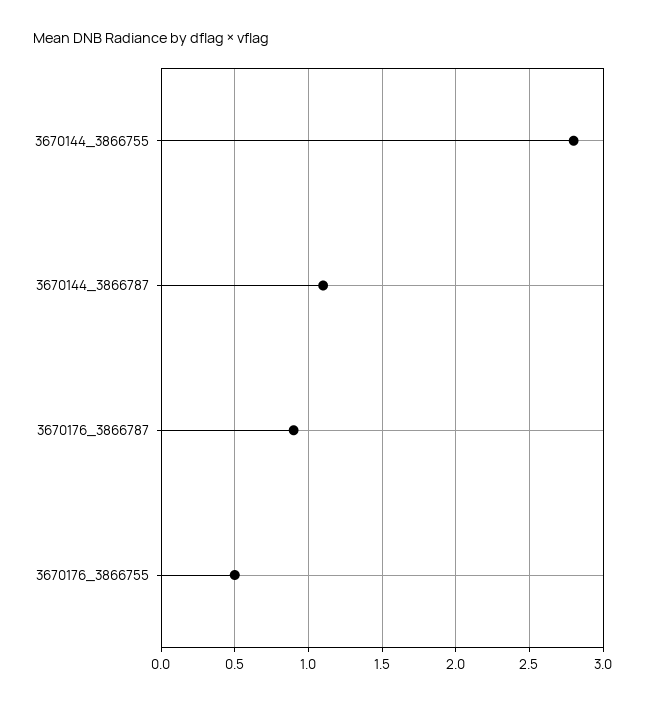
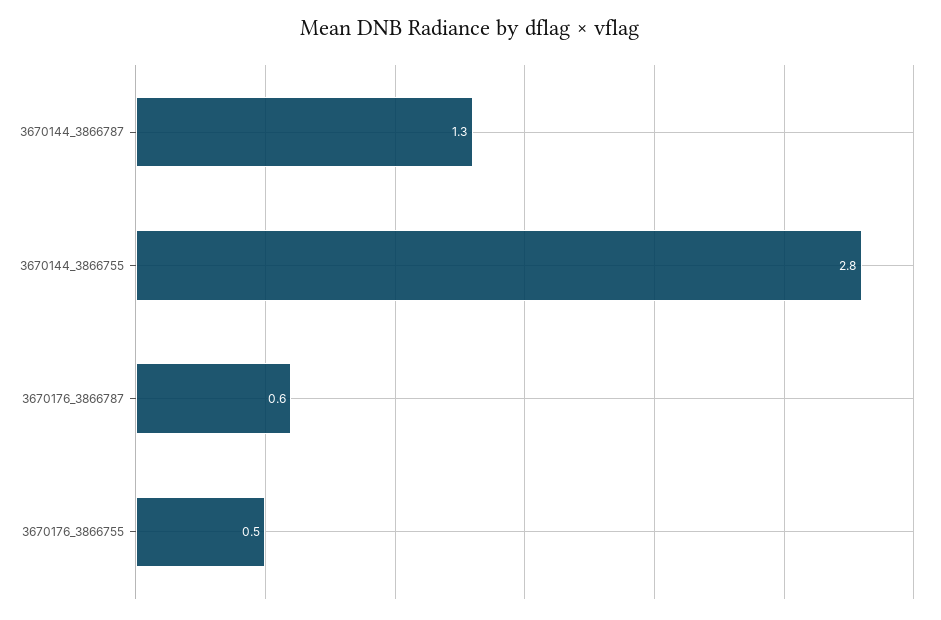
  {
    "3670144_3866755": 2.8,
-   "3670144_3866787": 1.1,
+   "3670144_3866787": 1.3,
-   "3670176_3866787": 0.9,
+   "3670176_3866787": 0.6,
    "3670176_3866755": 0.5
  }

